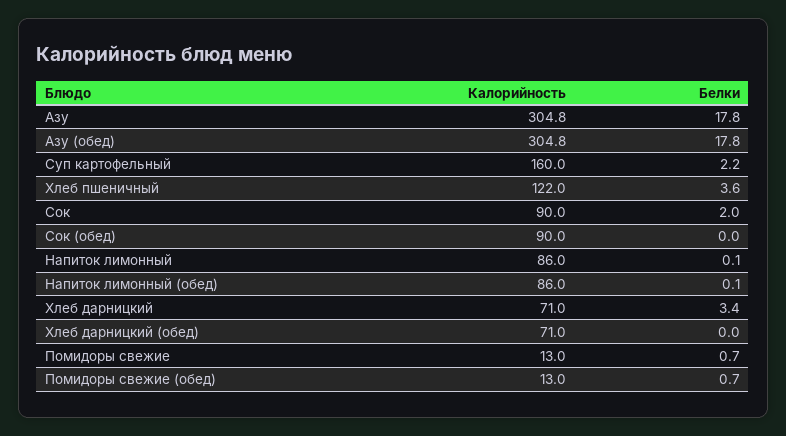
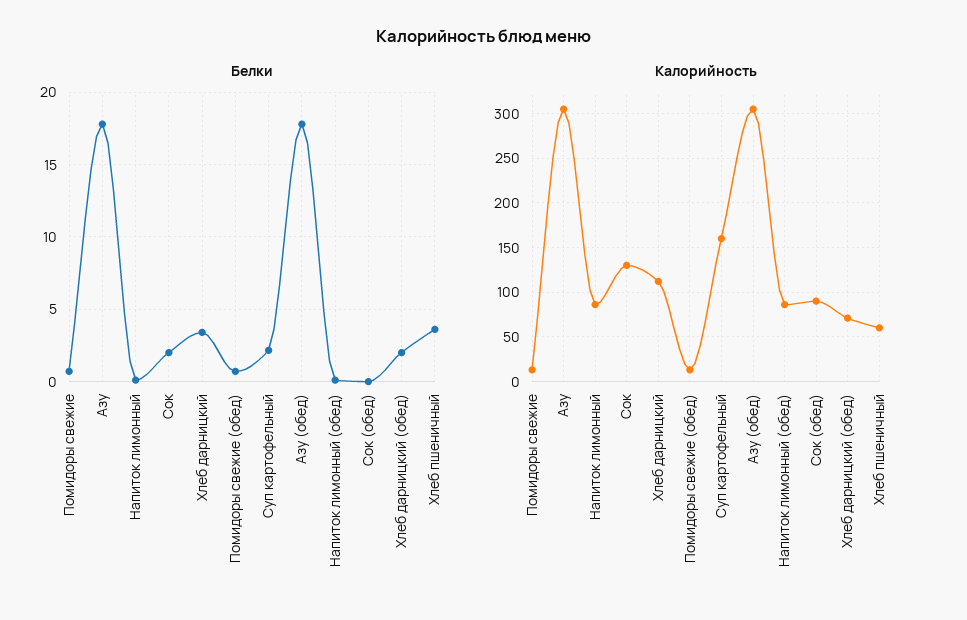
  {
    "Калорийность": {
      "Азу": 304.8,
      "Азу (обед)": 304.8,
      "Суп картофельный": 160,
-     "Хлеб пшеничный": 122,
+     "Хлеб пшеничный": 60,
-     "Сок": 90,
+     "Сок": 130,
      "Сок (обед)": 90,
      "Напиток лимонный": 86,
      "Напиток лимонный (обед)": 86,
-     "Хлеб дарницкий": 71,
+     "Хлеб дарницкий": 110,
      "Хлеб дарницкий (обед)": 71,
      "Помидоры свежие": 13,
      "Помидоры свежие (обед)": 13
    },
    "Белки": {
      "Азу": 17.8,
      "Азу (обед)": 17.8,
      "Суп картофельный": 2.2,
      "Хлеб пшеничный": 3.6,
      "Сок": 2,
      "Сок (обед)": 0,
      "Напиток лимонный": 0.1,
      "Напиток лимонный (обед)": 0.1,
      "Хлеб дарницкий": 3.4,
-     "Хлеб дарницкий (обед)": 0,
+     "Хлеб дарницкий (обед)": 2,
      "Помидоры свежие": 0.7,
      "Помидоры свежие (обед)": 0.7
    }
  }

